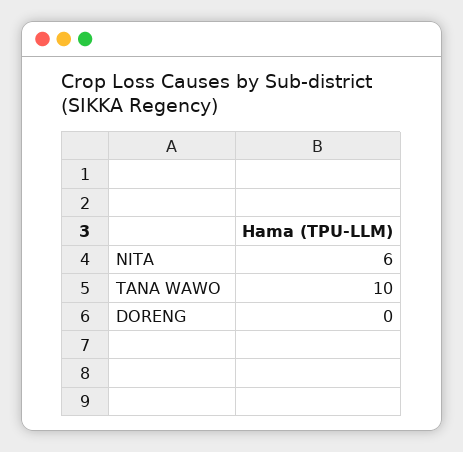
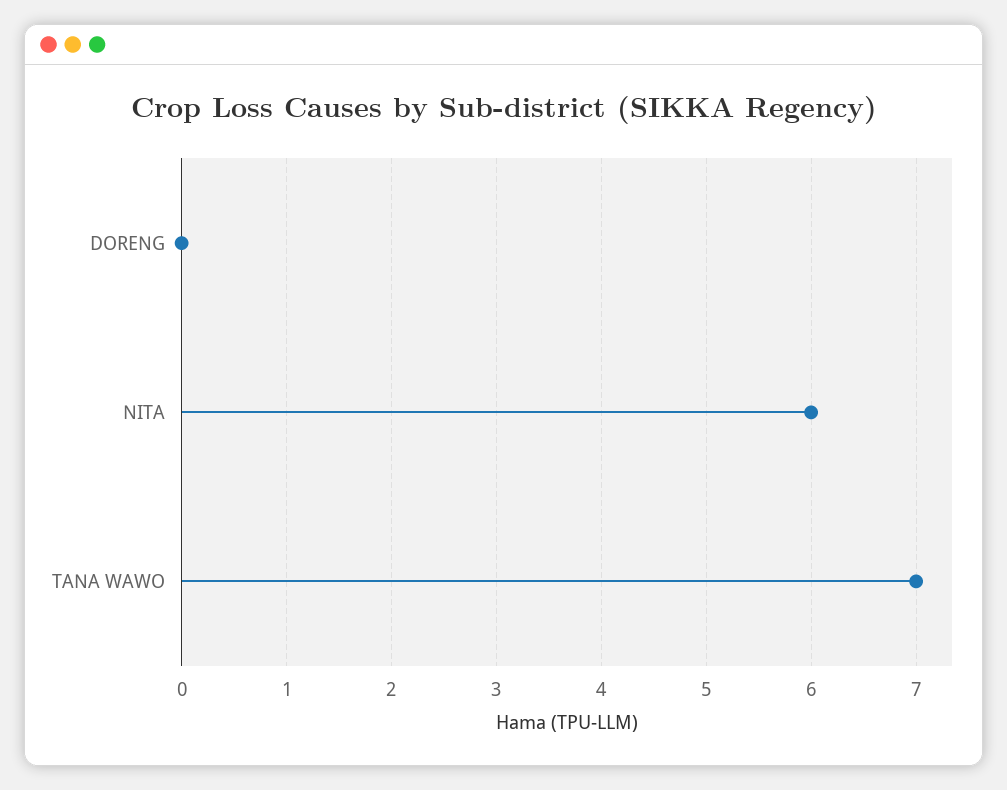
  {
    "NITA": 6,
-   "TANA WAWO": 10,
+   "TANA WAWO": 7,
    "DORENG": 0
  }

